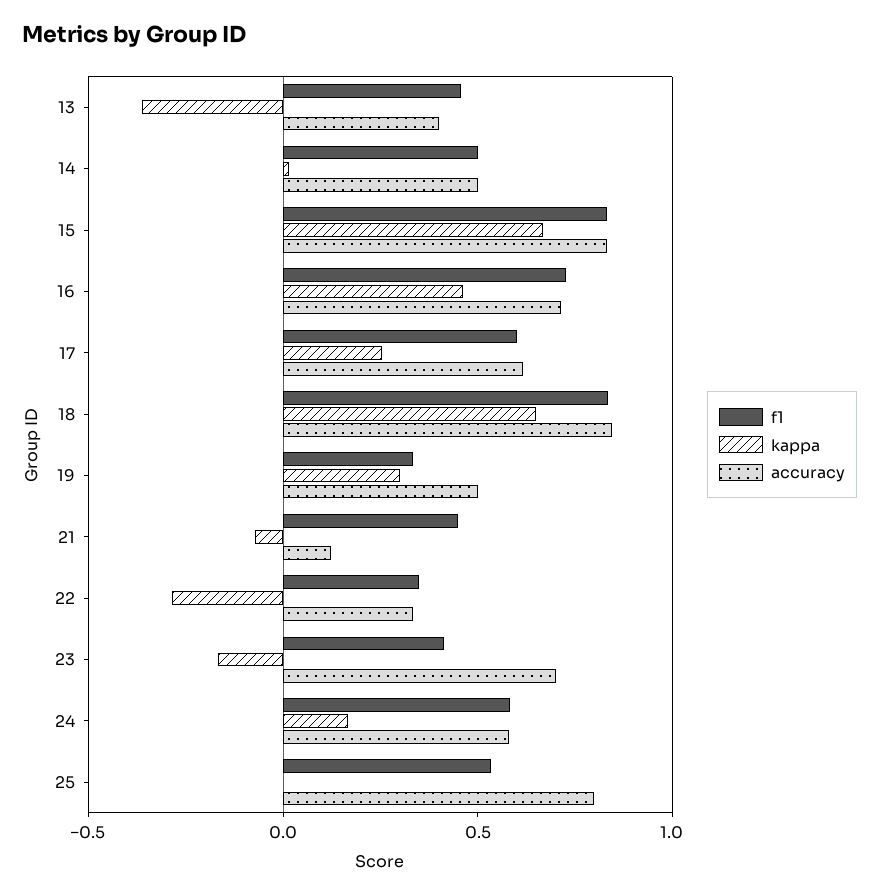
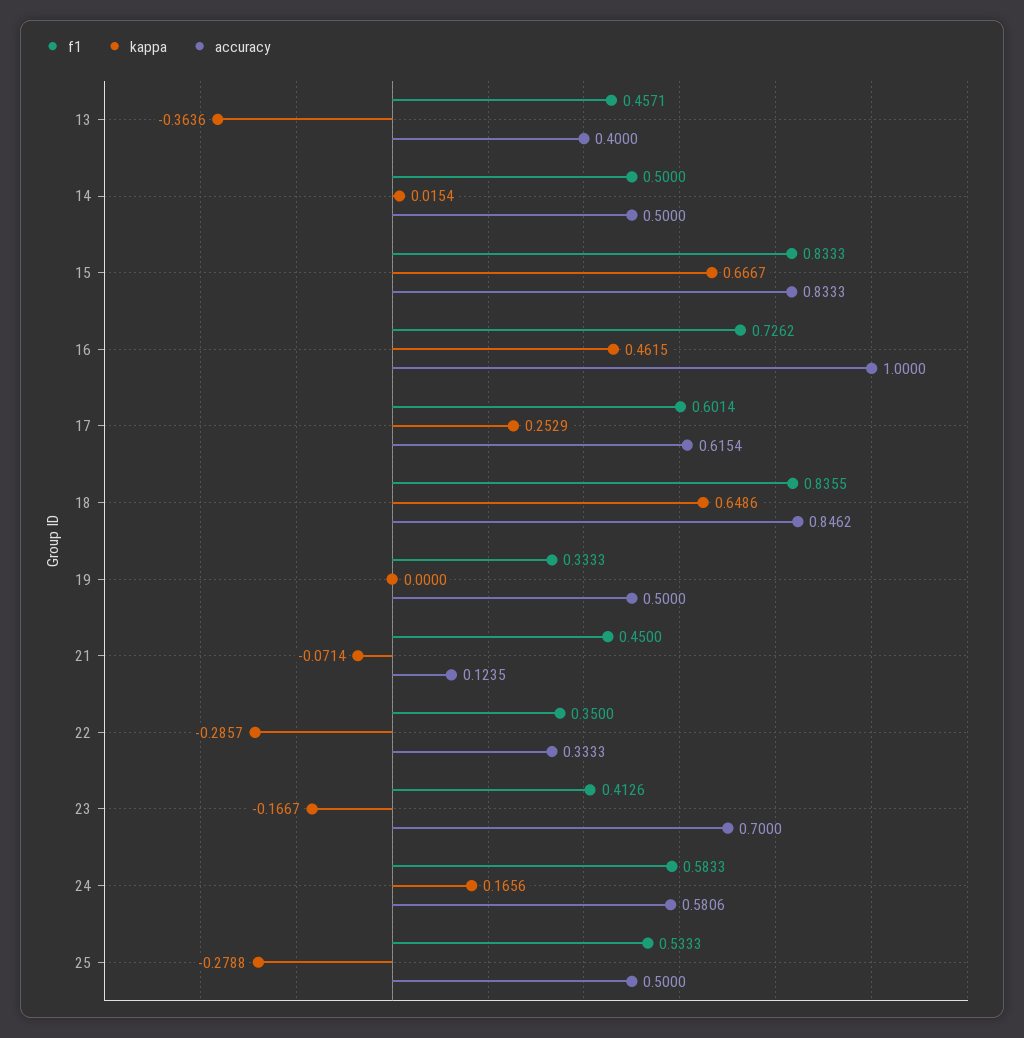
  {
    "f1": {
      "13": 0.4571,
      "14": 0.5,
      "15": 0.8333,
      "16": 0.7262,
      "17": 0.6014,
      "18": 0.8355,
      "19": 0.3333,
      "21": 0.45,
      "22": 0.35,
      "23": 0.4126,
      "24": 0.5833,
      "25": 0.5333
    },
    "kappa": {
      "13": -0.3636,
      "14": 0.0154,
      "15": 0.6667,
      "16": 0.4615,
      "17": 0.2529,
      "18": 0.6486,
-     "19": 0.3,
+     "19": 0,
      "21": -0.0714,
      "22": -0.2857,
      "23": -0.1667,
      "24": 0.1656,
-     "25": 0
+     "25": -0.2788
    },
    "accuracy": {
      "13": 0.4,
      "14": 0.5,
      "15": 0.8333,
-     "16": 0.7,
+     "16": 1,
      "17": 0.6154,
      "18": 0.8462,
      "19": 0.5,
      "21": 0.1235,
      "22": 0.3333,
      "23": 0.7,
      "24": 0.5806,
-     "25": 0.8
+     "25": 0.5
    }
  }

